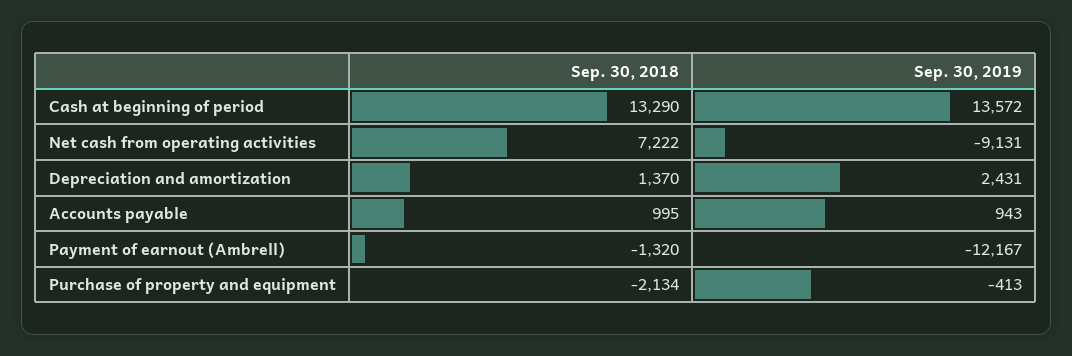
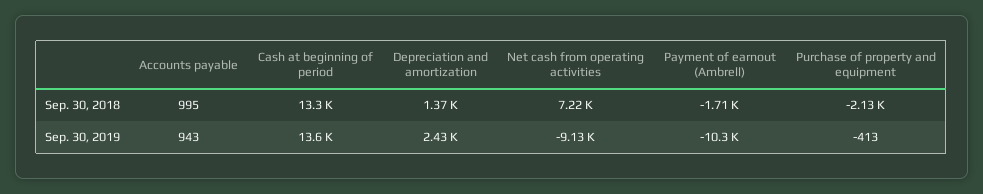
  {
    "Sep. 30, 2018": {
      "Cash at beginning of period": 13290,
      "Net cash from operating activities": 7222,
      "Depreciation and amortization": 1370,
      "Accounts payable": 995,
-     "Payment of earnout (Ambrell)": -1320,
+     "Payment of earnout (Ambrell)": -1710,
      "Purchase of property and equipment": -2134
    },
    "Sep. 30, 2019": {
      "Cash at beginning of period": 13572,
      "Net cash from operating activities": -9131,
      "Depreciation and amortization": 2431,
      "Accounts payable": 943,
-     "Payment of earnout (Ambrell)": -12167,
+     "Payment of earnout (Ambrell)": -10300,
      "Purchase of property and equipment": -413
    }
  }

